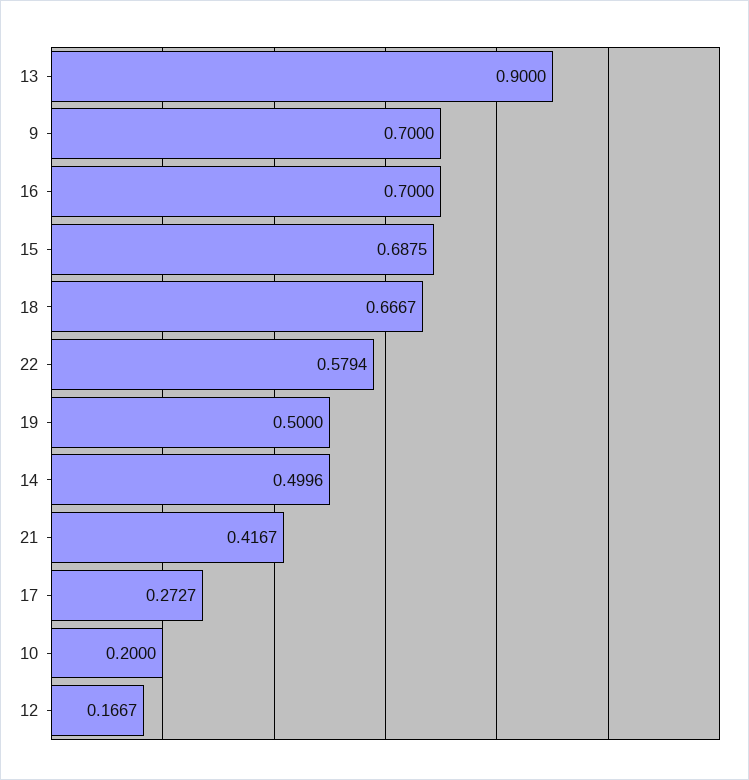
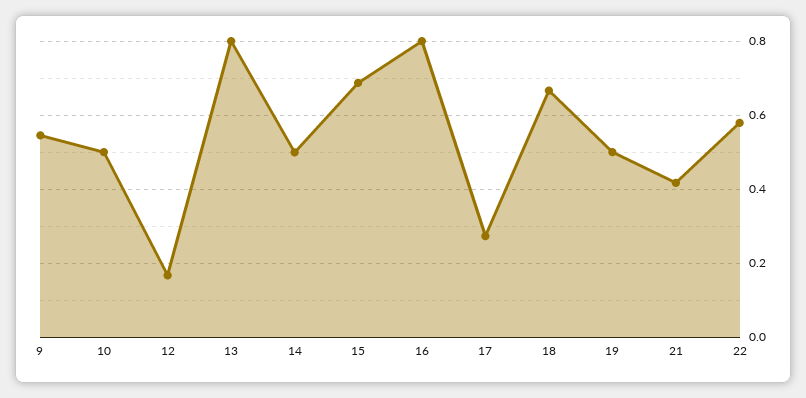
  {
-   "13": 0.9,
+   "13": 0.8,
-   "9": 0.7,
+   "9": 0.54,
-   "16": 0.7,
+   "16": 0.8,
    "15": 0.6875,
    "18": 0.6667,
    "22": 0.5794,
    "19": 0.5,
    "14": 0.4996,
    "21": 0.4167,
    "17": 0.2727,
-   "10": 0.2,
+   "10": 0.5,
    "12": 0.1667
  }

